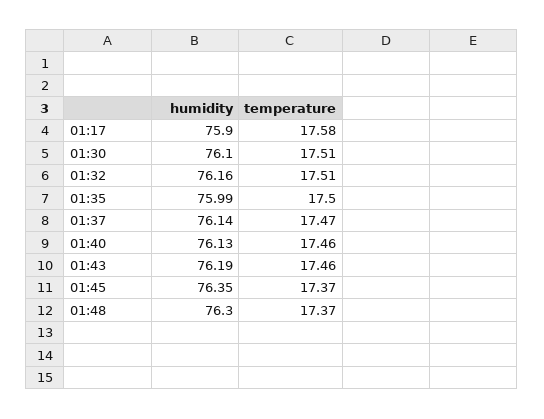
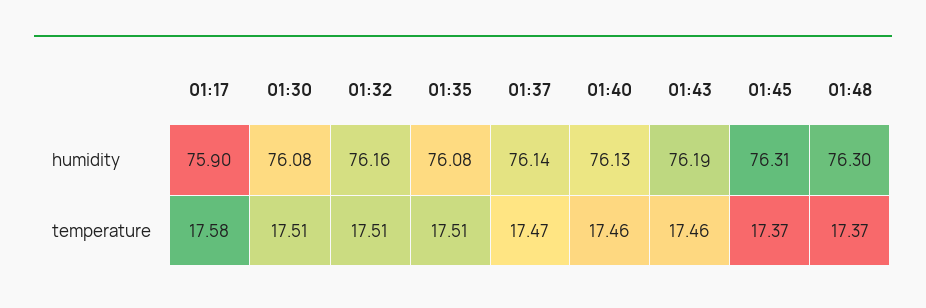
  {
    "humidity": {
      "01:17": 75.9,
-     "01:30": 76.1,
+     "01:30": 76.08,
      "01:32": 76.16,
-     "01:35": 75.99,
+     "01:35": 76.08,
      "01:37": 76.14,
      "01:40": 76.13,
      "01:43": 76.19,
-     "01:45": 76.35,
+     "01:45": 76.31,
      "01:48": 76.3
    },
    "temperature": {
      "01:17": 17.58,
      "01:30": 17.51,
      "01:32": 17.51,
-     "01:35": 17.5,
+     "01:35": 17.51,
      "01:37": 17.47,
      "01:40": 17.46,
      "01:43": 17.46,
      "01:45": 17.37,
      "01:48": 17.37
    }
  }

